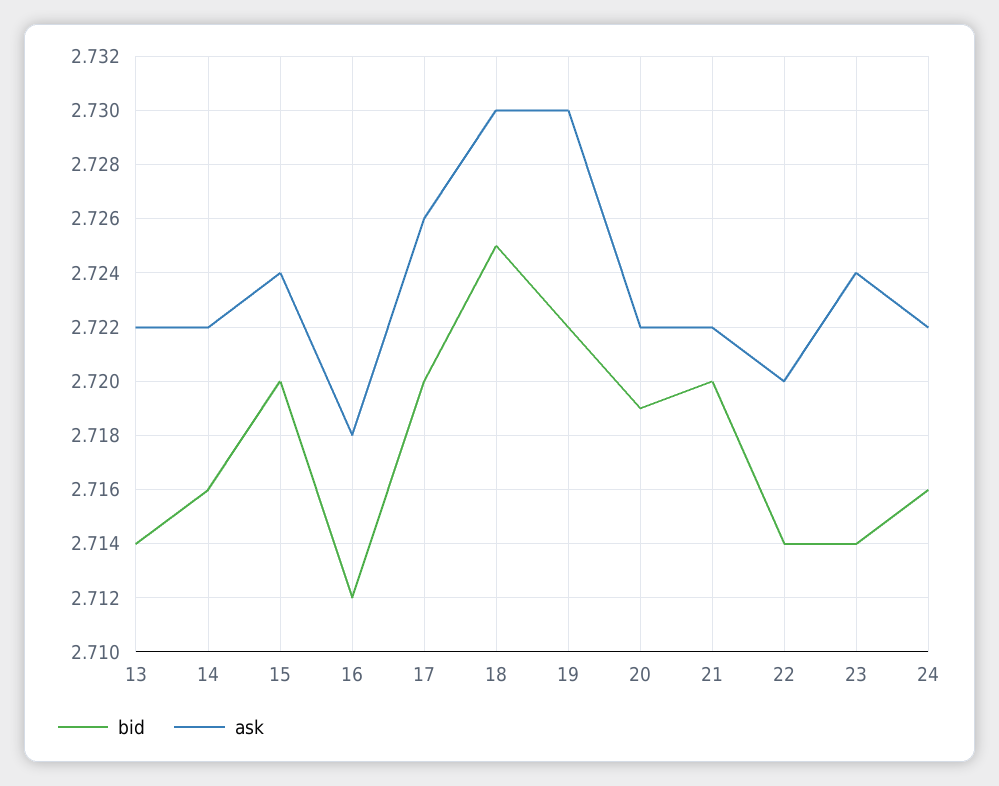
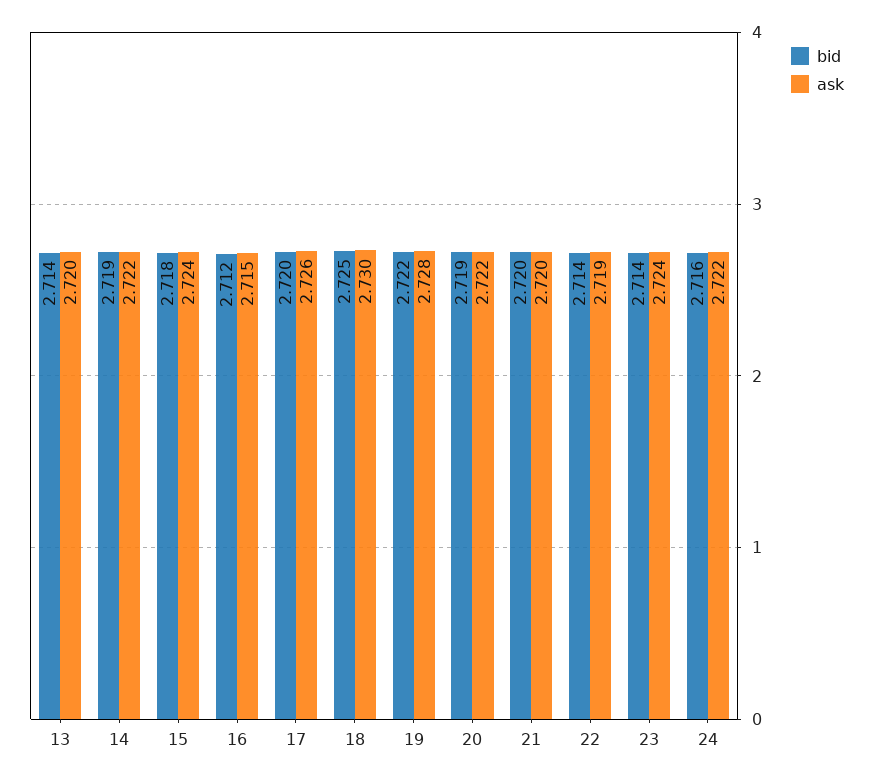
  {
    "bid": {
      "13": 2.714,
-     "14": 2.716,
+     "14": 2.719,
-     "15": 2.72,
+     "15": 2.718,
      "16": 2.712,
      "17": 2.72,
      "18": 2.725,
      "19": 2.722,
      "20": 2.719,
      "21": 2.72,
      "22": 2.714,
      "23": 2.714,
      "24": 2.716
    },
    "ask": {
-     "13": 2.722,
+     "13": 2.72,
      "14": 2.722,
      "15": 2.724,
-     "16": 2.718,
+     "16": 2.715,
      "17": 2.726,
      "18": 2.73,
-     "19": 2.73,
+     "19": 2.728,
      "20": 2.722,
-     "21": 2.722,
+     "21": 2.72,
-     "22": 2.72,
+     "22": 2.719,
      "23": 2.724,
      "24": 2.722
    }
  }

